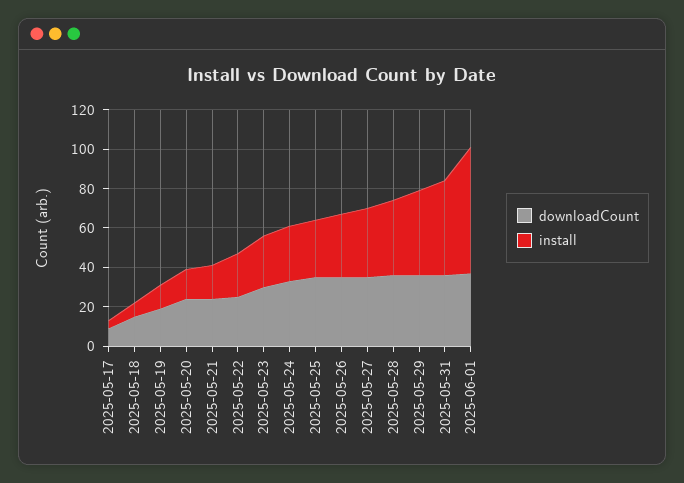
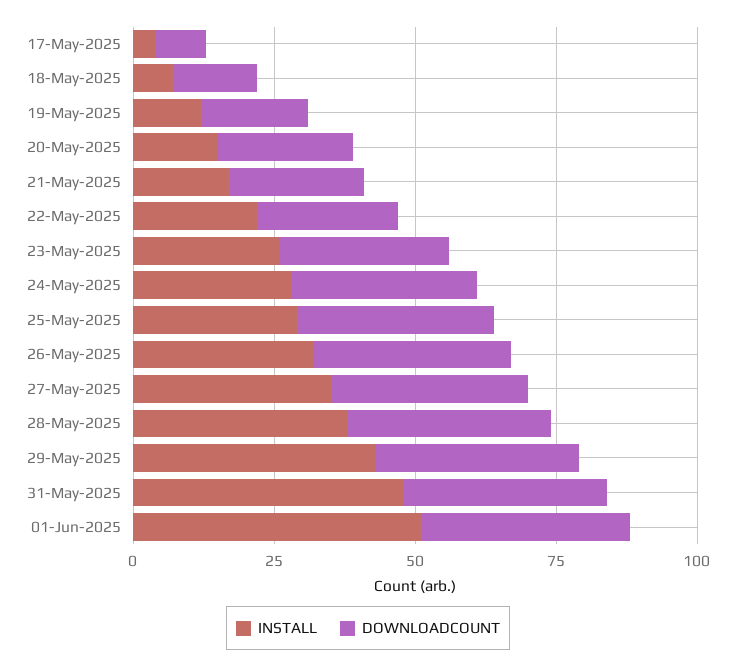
  {
    "downloadCount": {
      "2025-05-17": 10,
      "2025-05-18": 15,
      "2025-05-19": 20,
      "2025-05-20": 25,
      "2025-05-21": 25,
      "2025-05-22": 25,
      "2025-05-23": 30,
      "2025-05-24": 35,
      "2025-05-25": 35,
      "2025-05-26": 35,
      "2025-05-27": 35,
      "2025-05-28": 35,
      "2025-05-29": 35,
      "2025-05-31": 35,
      "2025-06-01": 35
    },
    "install": {
      "2025-05-17": 5,
      "2025-05-18": 5,
      "2025-05-19": 10,
      "2025-05-20": 15,
      "2025-05-21": 15,
      "2025-05-22": 20,
      "2025-05-23": 25,
      "2025-05-24": 30,
      "2025-05-25": 30,
      "2025-05-26": 30,
      "2025-05-27": 35,
      "2025-05-28": 40,
      "2025-05-29": 45,
      "2025-05-31": 50,
-     "2025-06-01": 65
+     "2025-06-01": 50
    }
  }

